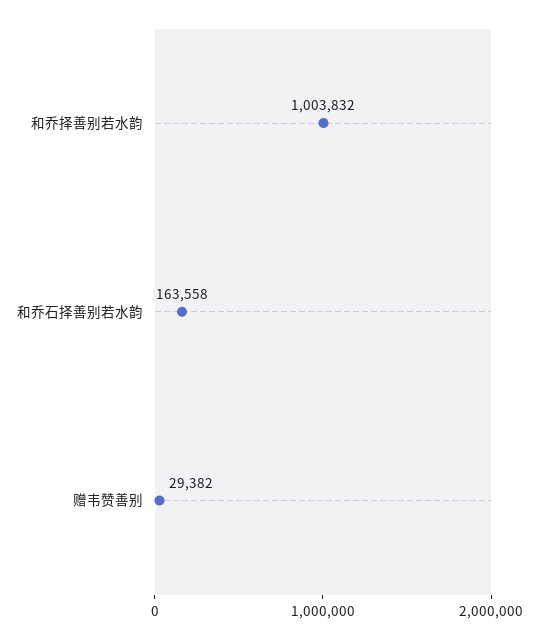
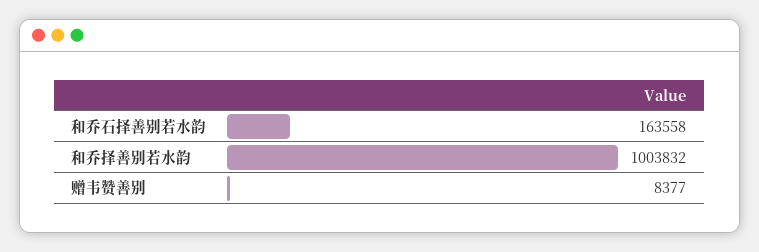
  {
    "和乔择善别若水韵": 1003832,
    "和乔石择善别若水韵": 163558,
-   "赠韦赞善别": 29382
+   "赠韦赞善别": 8377
  }

